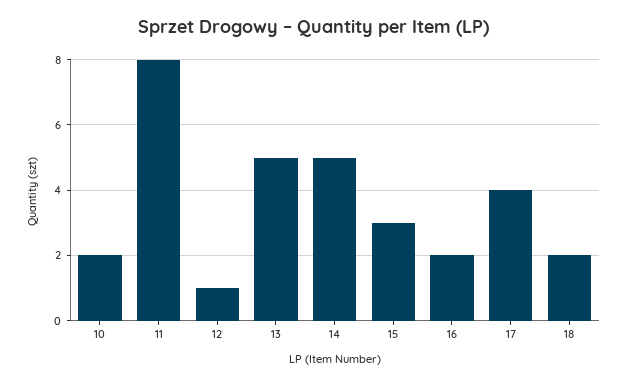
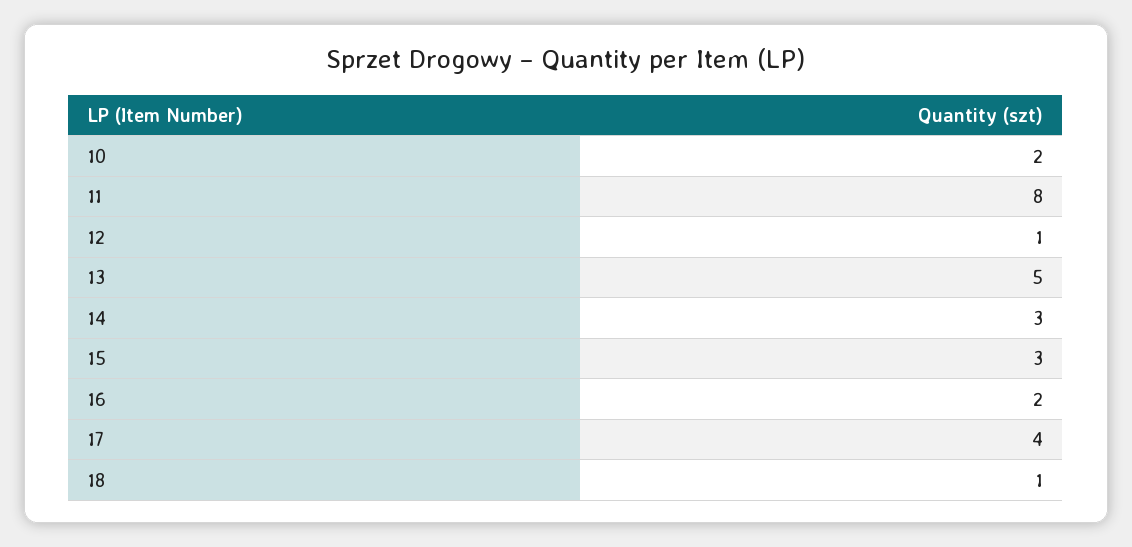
  {
    "10": 2,
    "11": 8,
    "12": 1,
    "13": 5,
-   "14": 5,
+   "14": 3,
    "15": 3,
    "16": 2,
    "17": 4,
-   "18": 2
+   "18": 1
  }

